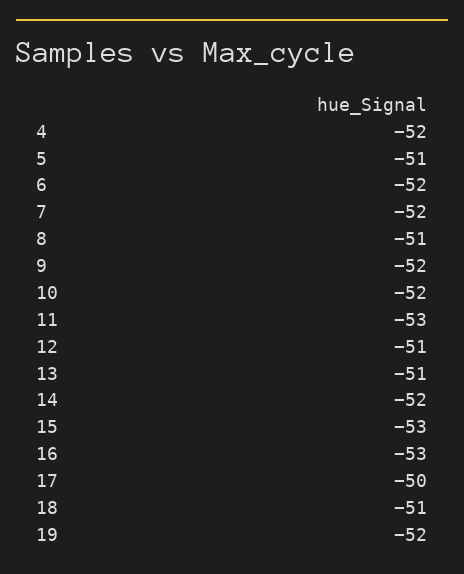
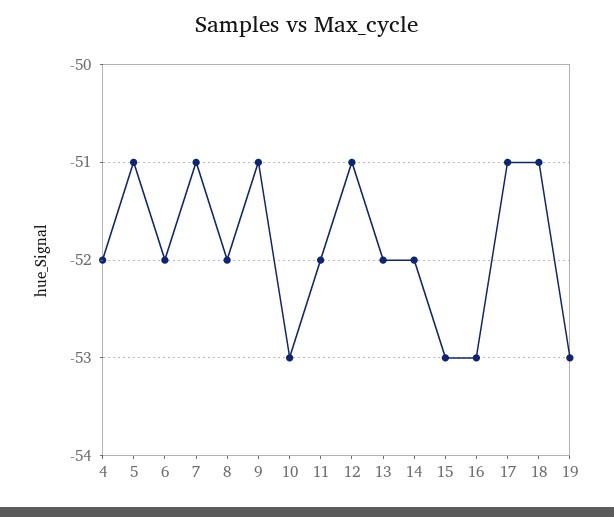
  {
    "4": -52,
    "5": -51,
    "6": -52,
-   "7": -52,
+   "7": -51,
-   "8": -51,
+   "8": -52,
-   "9": -52,
+   "9": -51,
-   "10": -52,
+   "10": -53,
-   "11": -53,
+   "11": -52,
    "12": -51,
-   "13": -51,
+   "13": -52,
    "14": -52,
    "15": -53,
    "16": -53,
-   "17": -50,
+   "17": -51,
    "18": -51,
-   "19": -52
+   "19": -53
  }

